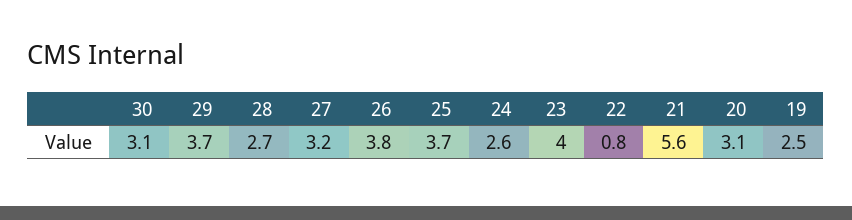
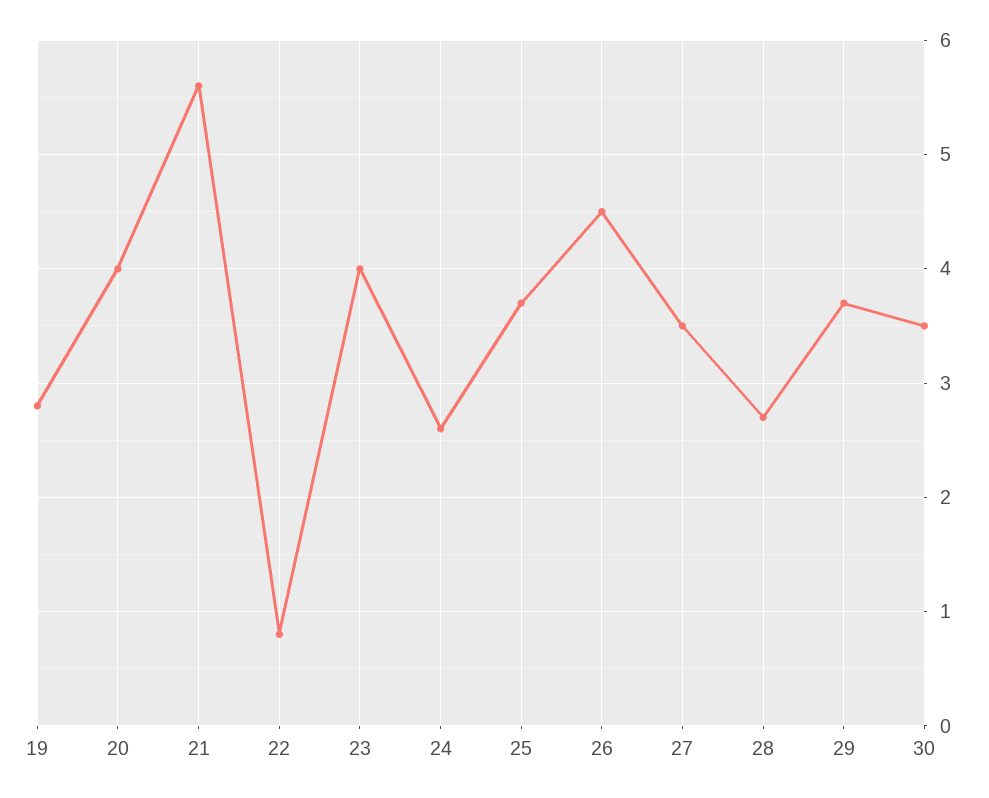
  {
-   "30": 3.1,
+   "30": 3.5,
    "29": 3.7,
    "28": 2.7,
-   "27": 3.2,
+   "27": 3.5,
-   "26": 3.8,
+   "26": 4.5,
    "25": 3.7,
    "24": 2.6,
    "23": 4,
    "22": 0.8,
    "21": 5.6,
-   "20": 3.1,
+   "20": 4,
-   "19": 2.5
+   "19": 2.8
  }

